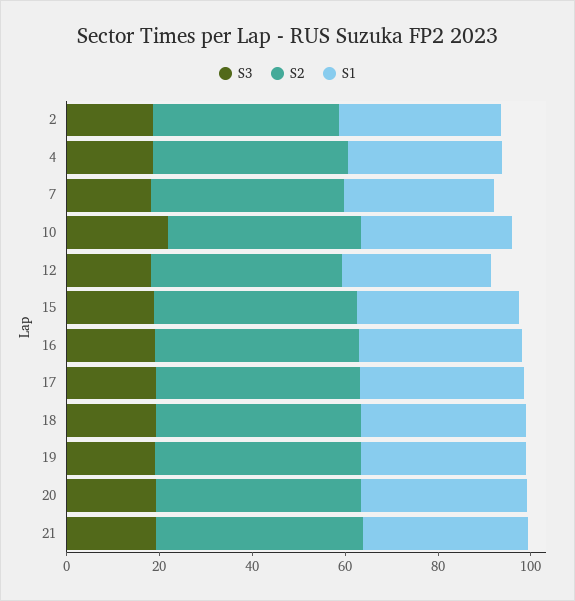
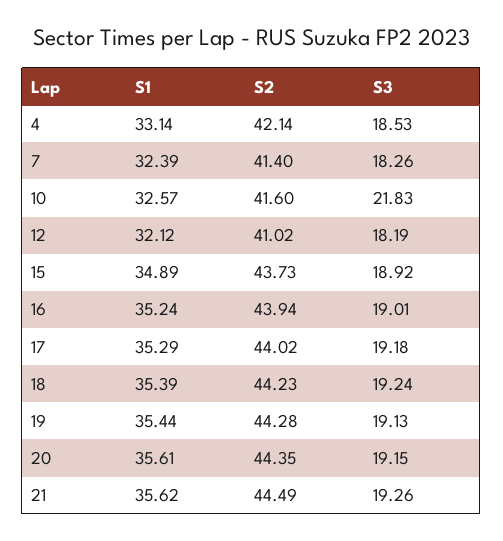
  {
    "S3": {
-     "2": 20,
      "4": 18.53,
      "7": 18.26,
      "10": 21.83,
      "12": 18.19,
      "15": 18.92,
      "16": 19.01,
      "17": 19.18,
      "18": 19.24,
      "19": 19.13,
      "20": 19.15,
      "21": 19.26
    },
    "S2": {
-     "2": 40,
      "4": 42.14,
      "7": 41.4,
      "10": 41.6,
      "12": 41.02,
      "15": 43.73,
      "16": 43.94,
      "17": 44.02,
      "18": 44.23,
      "19": 44.28,
      "20": 44.35,
      "21": 44.49
    },
    "S1": {
-     "2": 35,
      "4": 33.14,
      "7": 32.39,
      "10": 32.57,
      "12": 32.12,
      "15": 34.89,
      "16": 35.24,
      "17": 35.29,
      "18": 35.39,
      "19": 35.44,
      "20": 35.61,
      "21": 35.62
    }
  }

